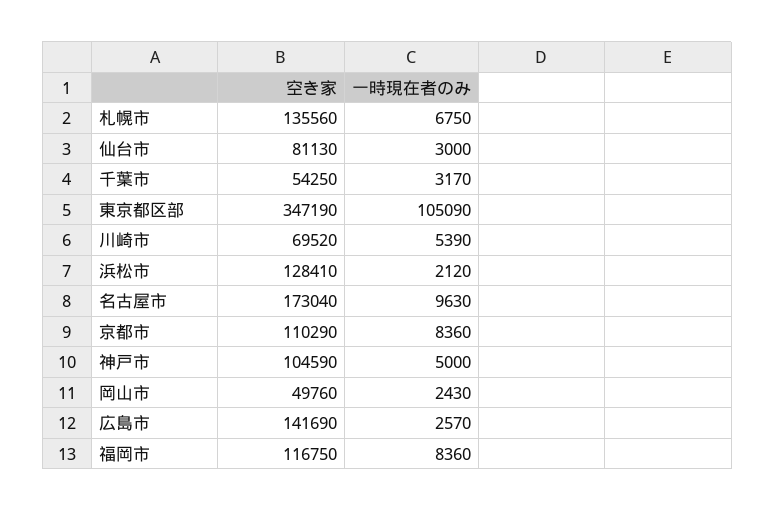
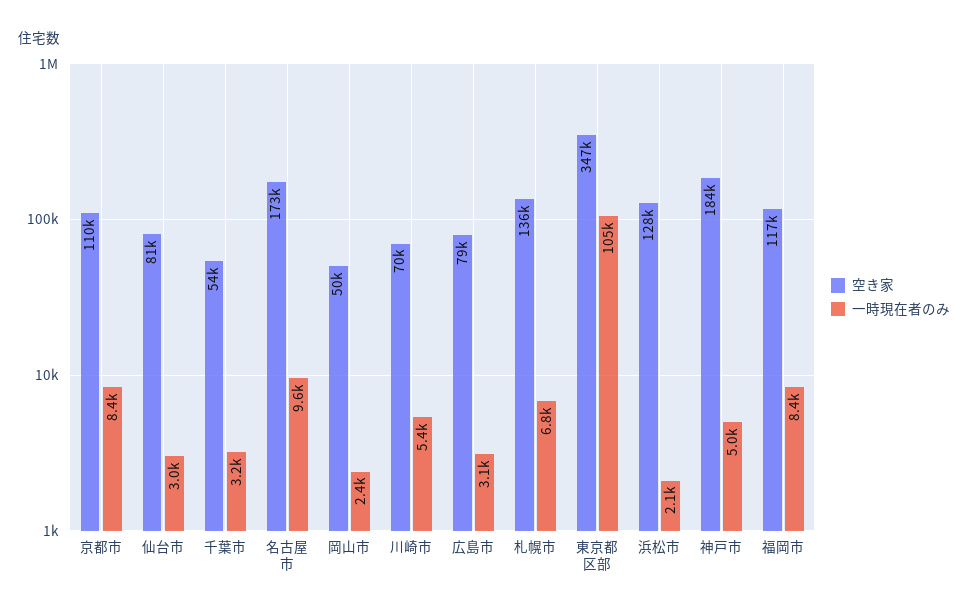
  {
    "空き家": {
      "札幌市": 135560,
      "仙台市": 81130,
      "千葉市": 54250,
      "東京都区部": 347190,
      "川崎市": 69520,
      "浜松市": 128410,
      "名古屋市": 173040,
      "京都市": 110290,
-     "神戸市": 104590,
+     "神戸市": 184000,
      "岡山市": 49760,
-     "広島市": 141690,
+     "広島市": 79000,
      "福岡市": 116750
    },
    "一時現在者のみ": {
      "札幌市": 6750,
      "仙台市": 3000,
      "千葉市": 3170,
      "東京都区部": 105090,
      "川崎市": 5390,
      "浜松市": 2120,
      "名古屋市": 9630,
      "京都市": 8360,
      "神戸市": 5000,
      "岡山市": 2430,
-     "広島市": 2570,
+     "広島市": 3100,
      "福岡市": 8360
    }
  }

